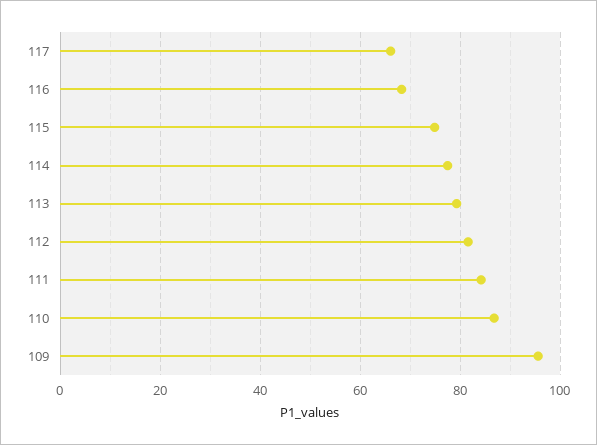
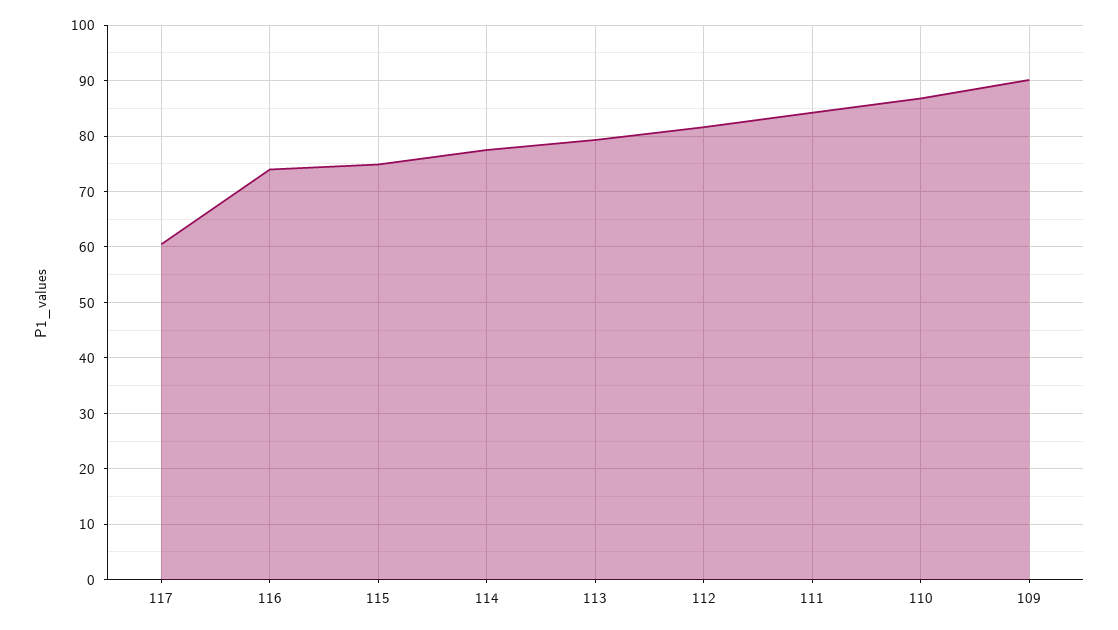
  {
-   "117": 66,
+   "117": 60,
-   "116": 68,
+   "116": 74,
    "115": 74,
    "114": 78,
    "113": 80,
    "112": 82,
    "111": 84,
    "110": 86,
-   "109": 96
+   "109": 90
  }

